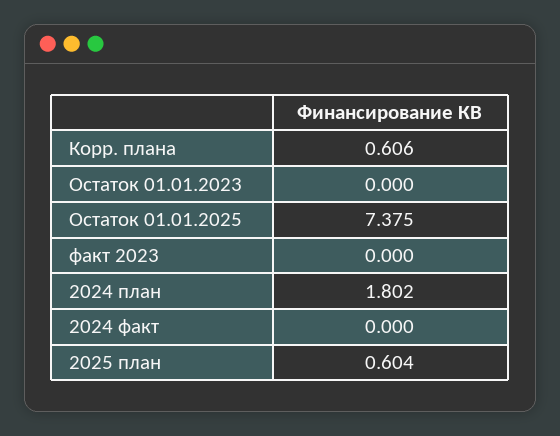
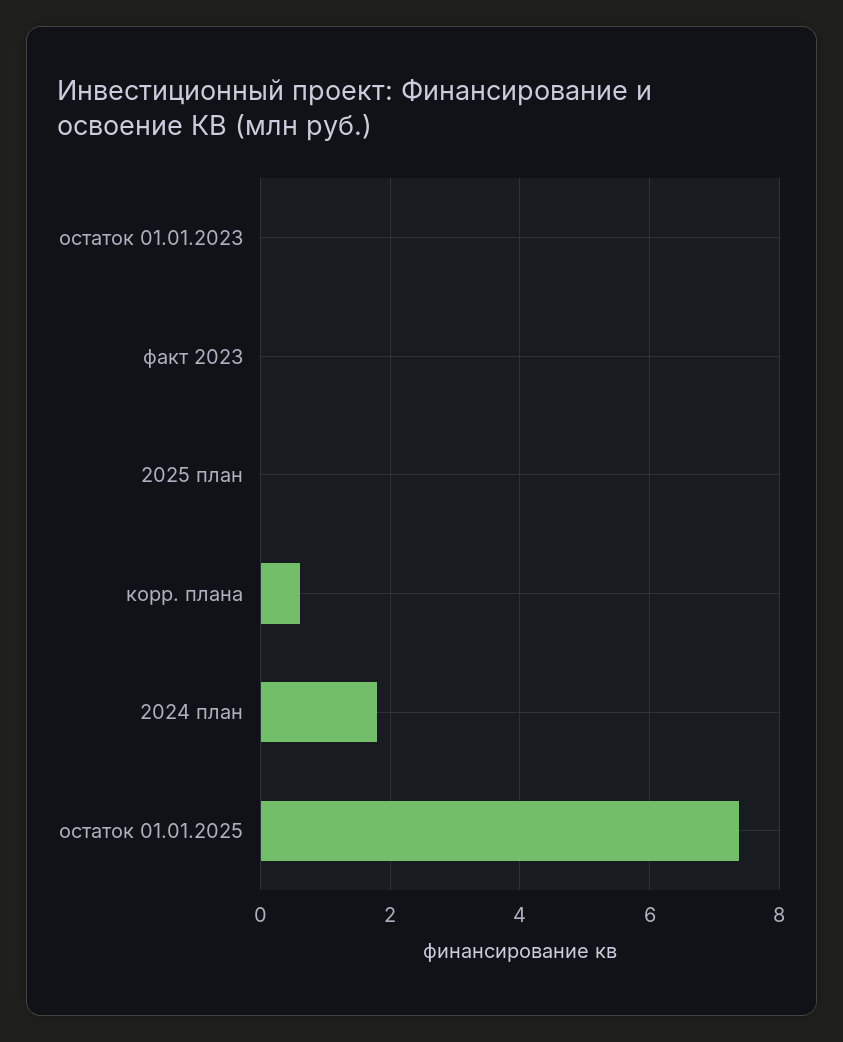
  {
    "Корр. плана": 0.606,
    "Остаток 01.01.2023": 0,
    "Остаток 01.01.2025": 7.375,
    "факт 2023": 0,
    "2024 план": 1.802,
-   "2024 факт": 0,
-   "2025 план": 0.604
+   "2025 план": 0
  }

